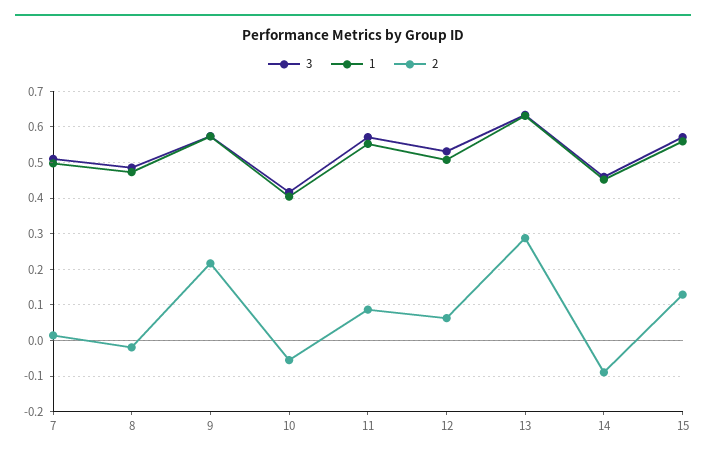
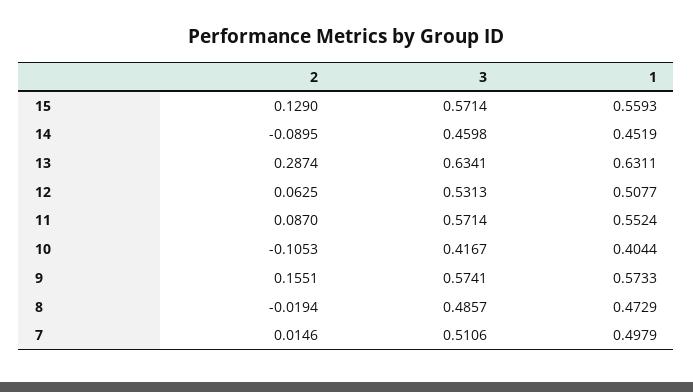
  {
    "3": {
      "7": 0.5106,
      "8": 0.4857,
      "9": 0.5741,
      "10": 0.4167,
      "11": 0.5714,
      "12": 0.5313,
      "13": 0.6341,
      "14": 0.4598,
      "15": 0.5714
    },
    "1": {
      "7": 0.4979,
      "8": 0.4729,
      "9": 0.5733,
      "10": 0.4044,
      "11": 0.5524,
      "12": 0.5077,
      "13": 0.6311,
      "14": 0.4519,
      "15": 0.5593
    },
    "2": {
      "7": 0.0146,
      "8": -0.0194,
-     "9": 0.22,
+     "9": 0.1551,
-     "10": -0.06,
+     "10": -0.1053,
      "11": 0.087,
      "12": 0.0625,
      "13": 0.2874,
      "14": -0.0895,
      "15": 0.129
    }
  }

